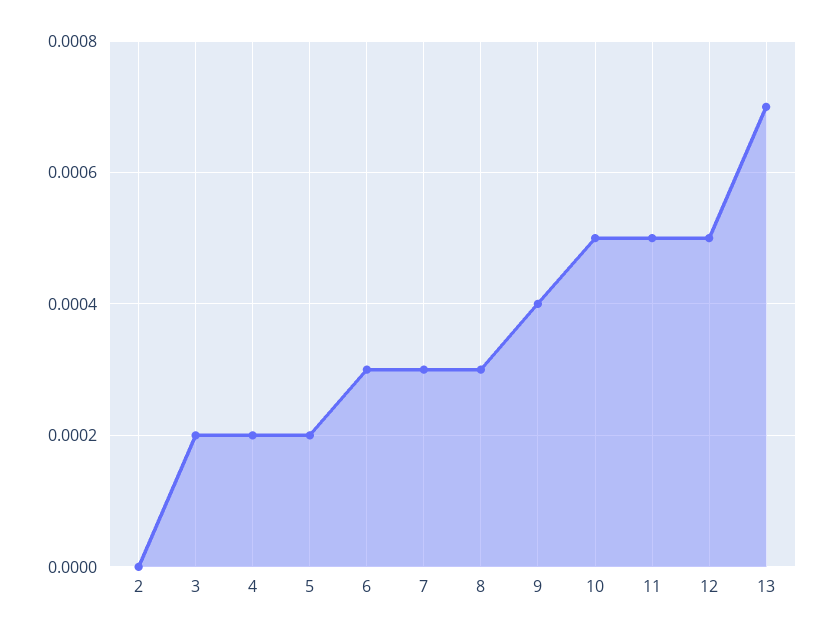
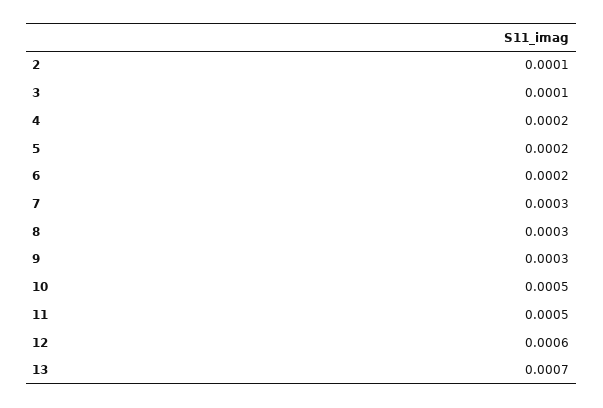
  {
-   "2": 0,
+   "2": 0.0001,
-   "3": 0.0002,
+   "3": 0.0001,
    "4": 0.0002,
    "5": 0.0002,
-   "6": 0.0003,
+   "6": 0.0002,
    "7": 0.0003,
    "8": 0.0003,
-   "9": 0.0004,
+   "9": 0.0003,
    "10": 0.0005,
    "11": 0.0005,
-   "12": 0.0005,
+   "12": 0.0006,
    "13": 0.0007
  }

